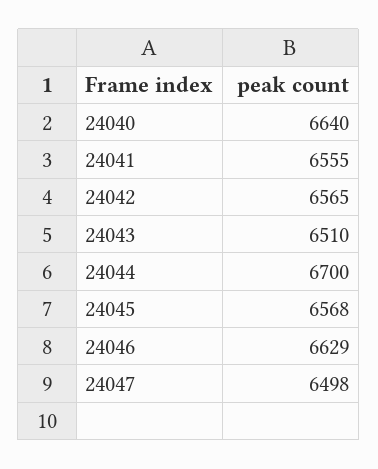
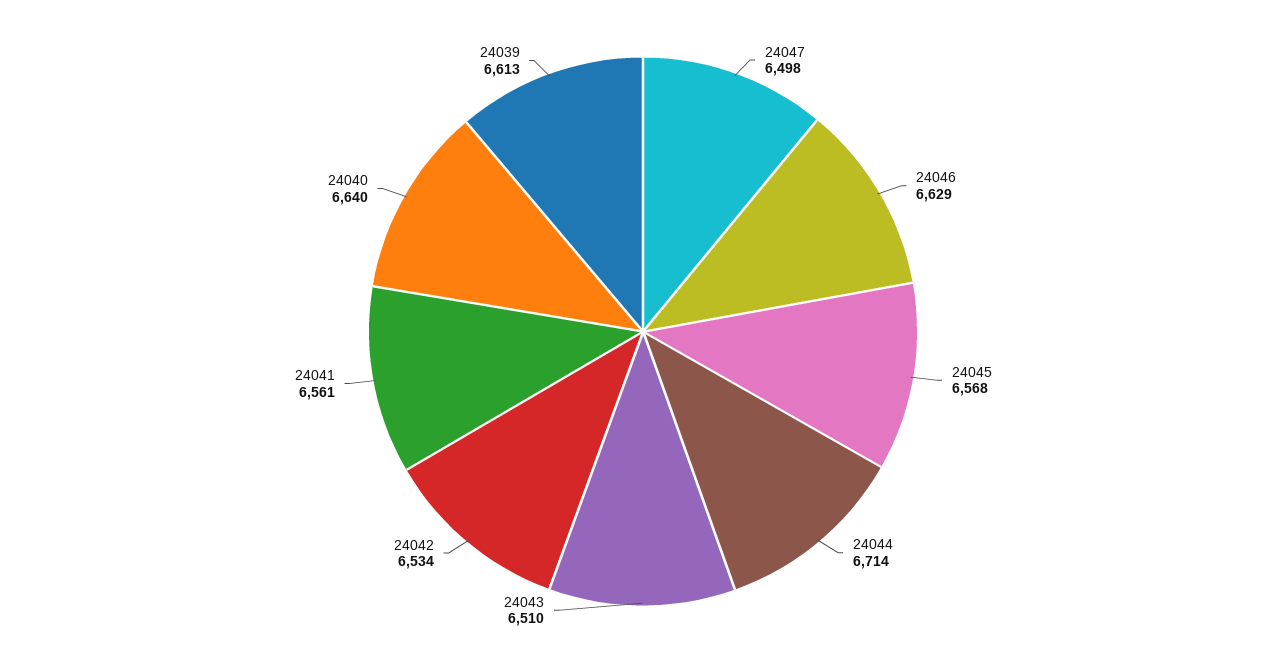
  {
    "24040": 6640,
-   "24041": 6555,
+   "24041": 6561,
-   "24042": 6565,
+   "24042": 6534,
    "24043": 6510,
-   "24044": 6700,
+   "24044": 6714,
    "24045": 6568,
    "24046": 6629,
-   "24047": 6498
+   "24047": 6498,
+   "24039": 6613
  }

